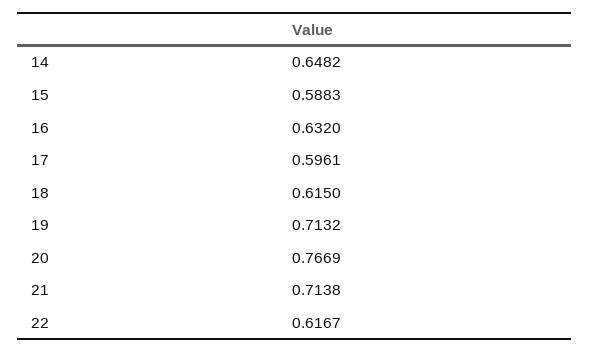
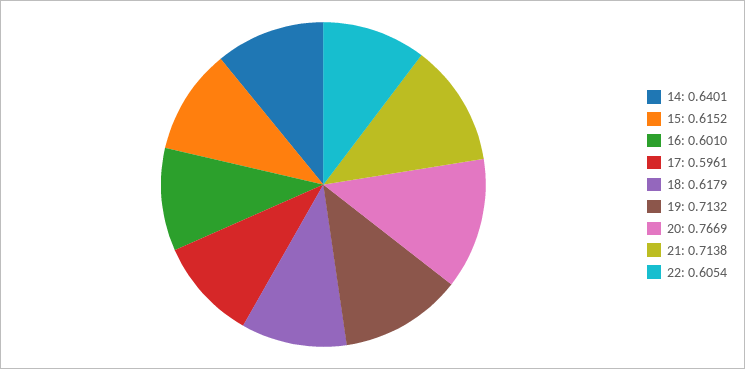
  {
-   "14": 0.6482,
+   "14": 0.6401,
-   "15": 0.5883,
+   "15": 0.6152,
-   "16": 0.632,
+   "16": 0.601,
    "17": 0.5961,
-   "18": 0.615,
+   "18": 0.6179,
    "19": 0.7132,
    "20": 0.7669,
    "21": 0.7138,
-   "22": 0.6167
+   "22": 0.6054
  }

